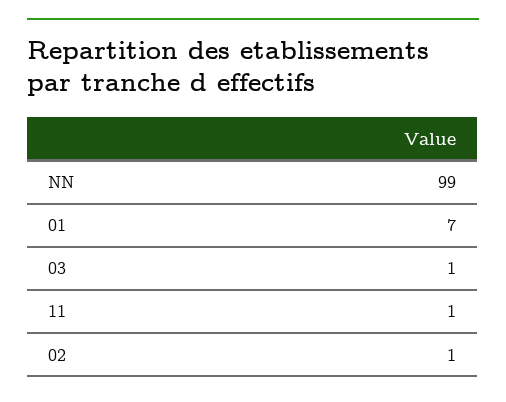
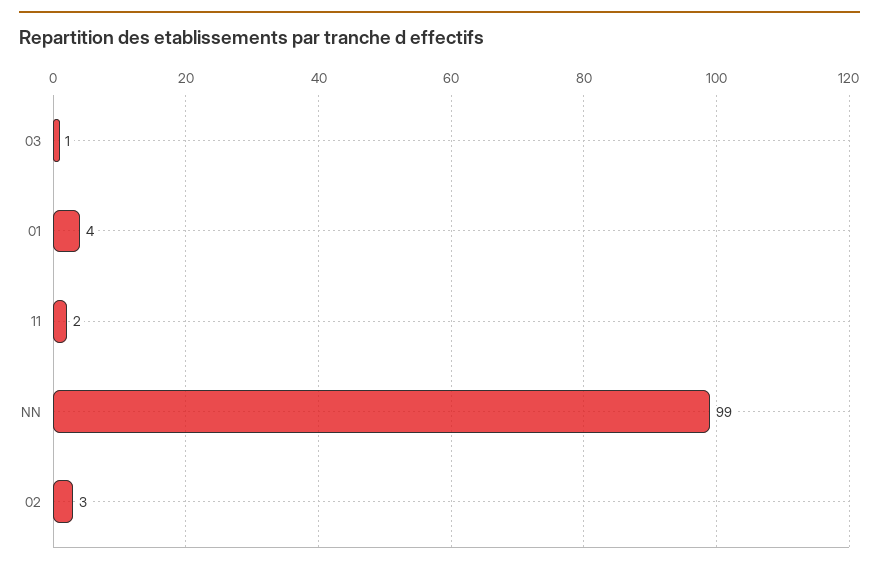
  {
    "NN": 99,
-   "01": 7,
+   "01": 4,
    "03": 1,
-   "11": 1,
+   "11": 2,
-   "02": 1
+   "02": 3
  }

